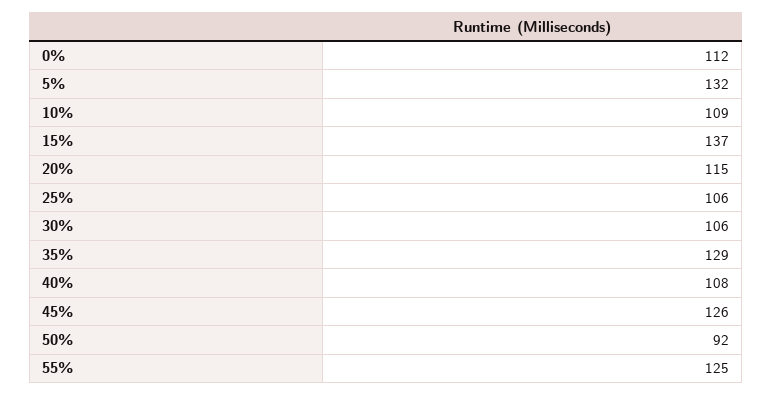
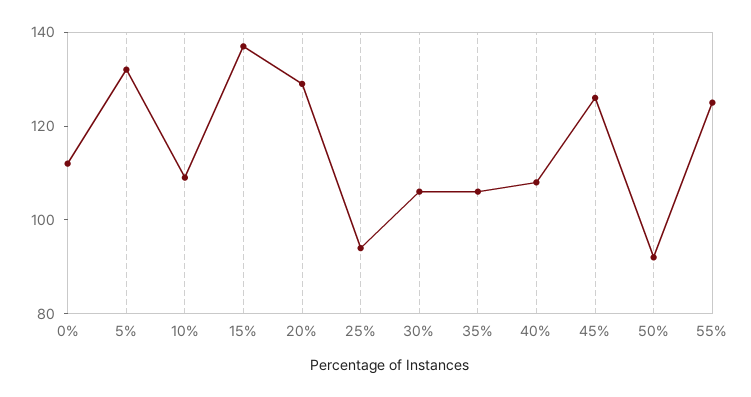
  {
    "0%": 112,
    "5%": 132,
    "10%": 109,
    "15%": 137,
-   "20%": 115,
+   "20%": 130,
-   "25%": 106,
+   "25%": 95,
    "30%": 106,
-   "35%": 129,
+   "35%": 105,
    "40%": 108,
    "45%": 126,
    "50%": 92,
    "55%": 125
  }

